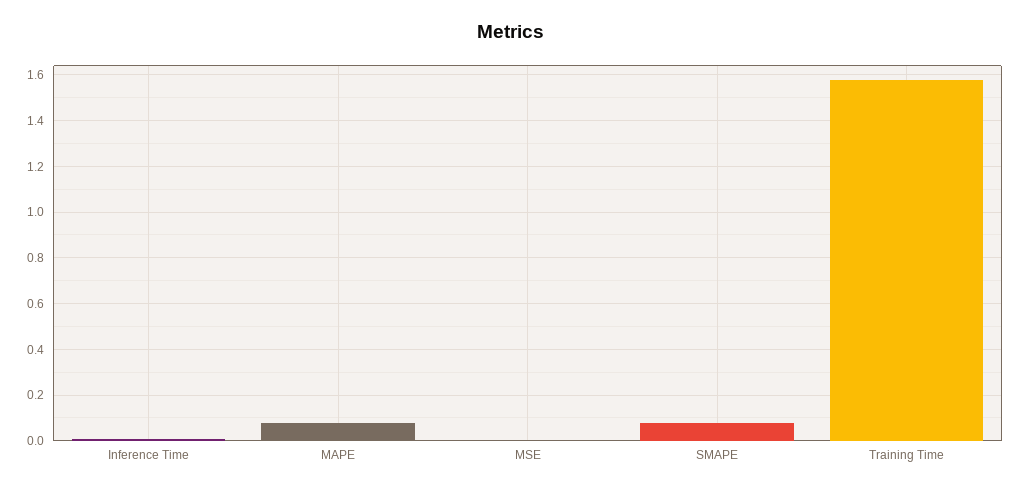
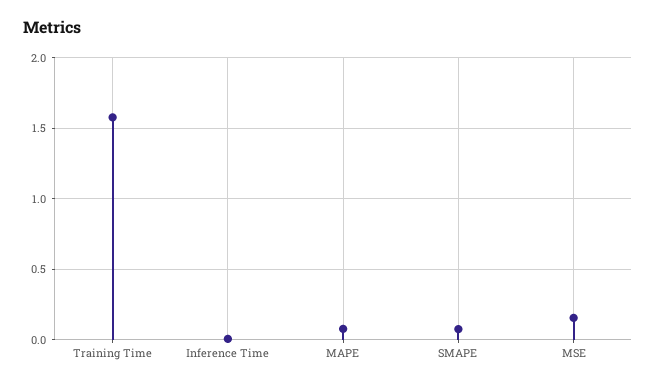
  {
    "Inference Time": 0,
    "MAPE": 0.1,
-   "MSE": 0,
+   "MSE": 0.15,
    "SMAPE": 0.1,
    "Training Time": 1.6
  }

